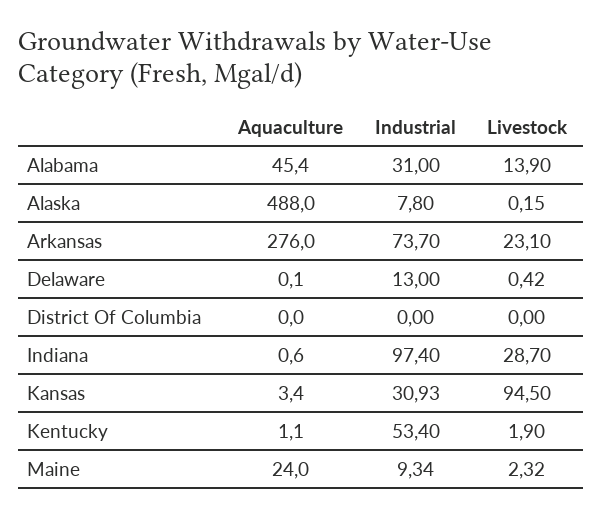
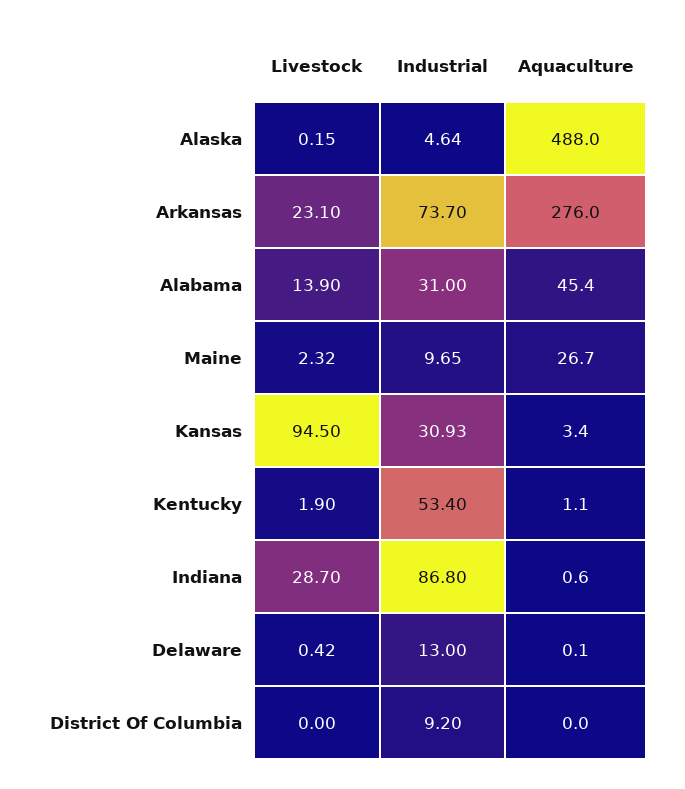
  {
    "Aquaculture": {
      "Alabama": 45.4,
      "Alaska": 488,
      "Arkansas": 276,
      "Delaware": 0.1,
      "District Of Columbia": 0,
      "Indiana": 0.6,
      "Kansas": 3.4,
      "Kentucky": 1.1,
-     "Maine": 24
+     "Maine": 26.7
    },
    "Industrial": {
      "Alabama": 31,
-     "Alaska": 7.8,
+     "Alaska": 4.64,
      "Arkansas": 73.7,
      "Delaware": 13,
-     "District Of Columbia": 0,
+     "District Of Columbia": 9.2,
-     "Indiana": 97.4,
+     "Indiana": 86.8,
      "Kansas": 30.93,
      "Kentucky": 53.4,
-     "Maine": 9.34
+     "Maine": 9.65
    },
    "Livestock": {
      "Alabama": 13.9,
      "Alaska": 0.15,
      "Arkansas": 23.1,
      "Delaware": 0.42,
      "District Of Columbia": 0,
      "Indiana": 28.7,
      "Kansas": 94.5,
      "Kentucky": 1.9,
      "Maine": 2.32
    }
  }

